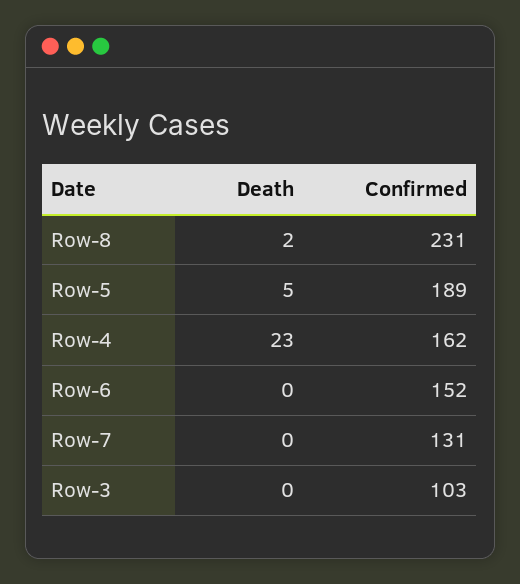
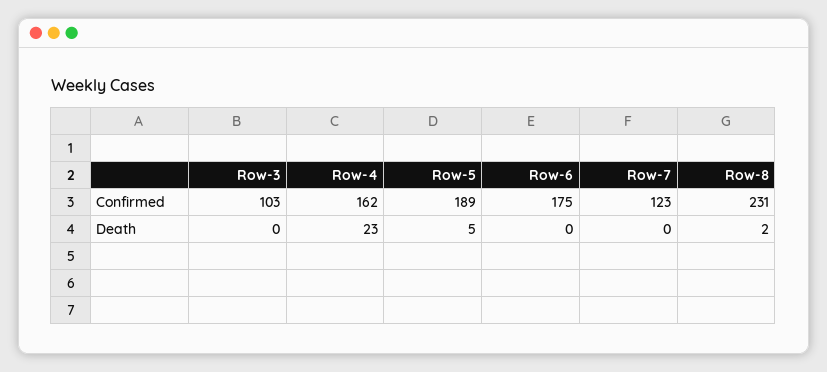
  {
    "Death": {
      "Row-8": 2,
      "Row-5": 5,
      "Row-4": 23,
      "Row-6": 0,
      "Row-7": 0,
      "Row-3": 0
    },
    "Confirmed": {
      "Row-8": 231,
      "Row-5": 189,
      "Row-4": 162,
-     "Row-6": 152,
+     "Row-6": 175,
-     "Row-7": 131,
+     "Row-7": 123,
      "Row-3": 103
    }
  }

